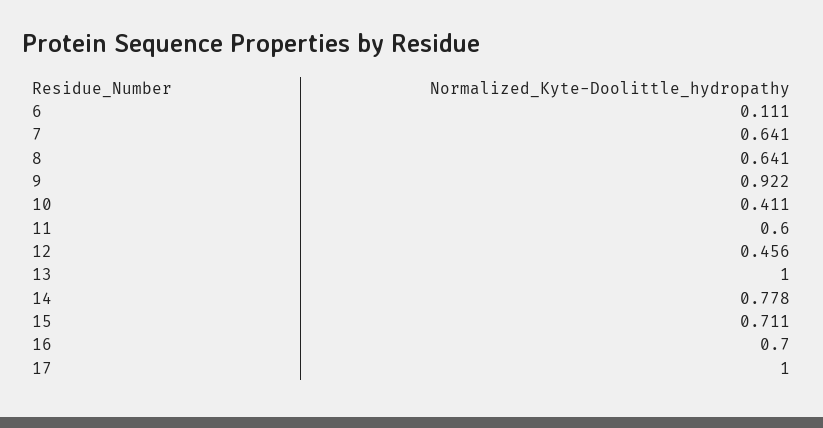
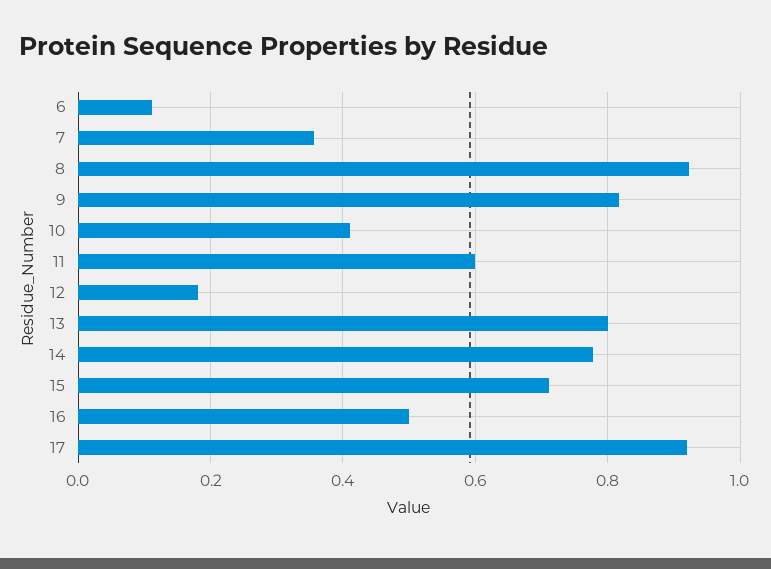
  {
    "6": 0.111,
-   "7": 0.641,
+   "7": 0.36,
-   "8": 0.641,
+   "8": 0.92,
-   "9": 0.922,
+   "9": 0.82,
    "10": 0.411,
    "11": 0.6,
-   "12": 0.456,
+   "12": 0.18,
-   "13": 1,
+   "13": 0.8,
    "14": 0.778,
    "15": 0.711,
-   "16": 0.7,
+   "16": 0.5,
-   "17": 1
+   "17": 0.92
  }

